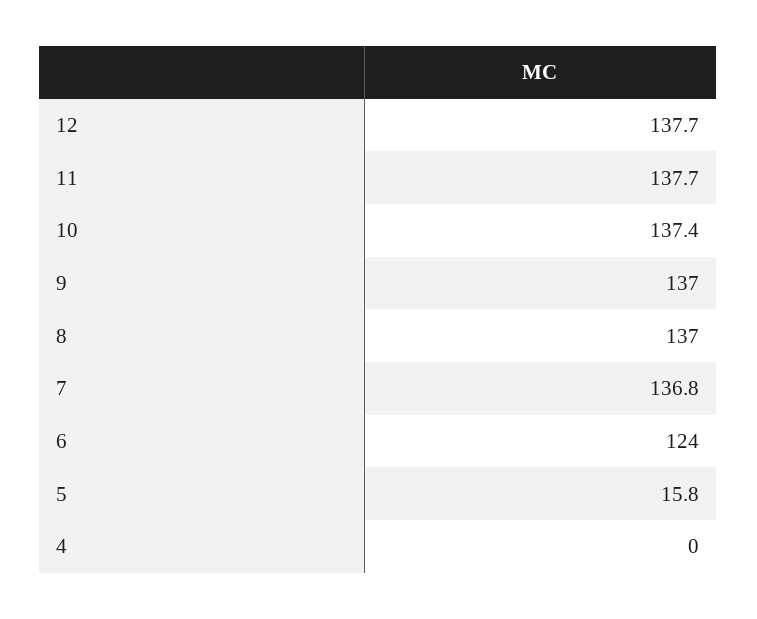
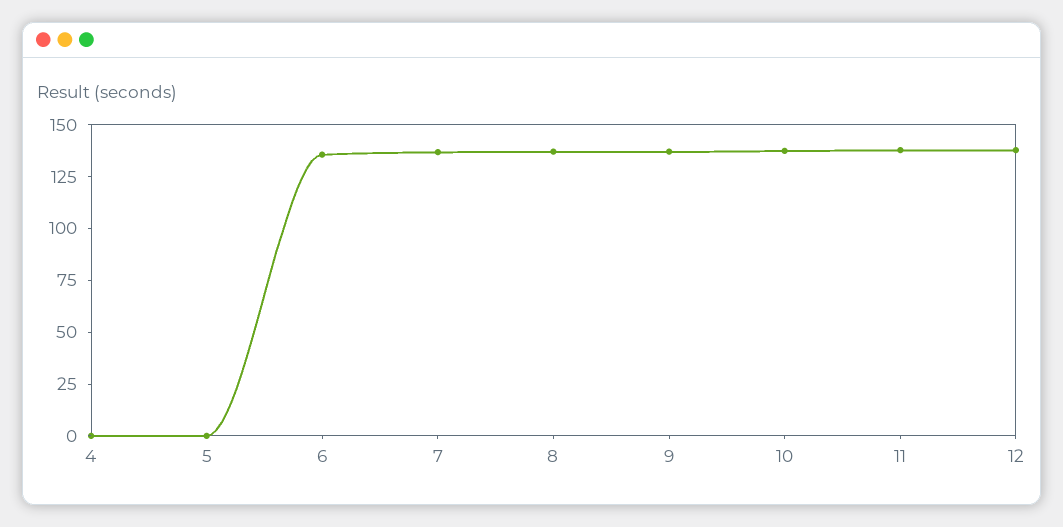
  {
    "12": 137.7,
    "11": 137.7,
    "10": 137.4,
    "9": 137,
    "8": 137,
    "7": 136.8,
-   "6": 124,
+   "6": 135,
-   "5": 15.8,
+   "5": 0,
    "4": 0
  }

